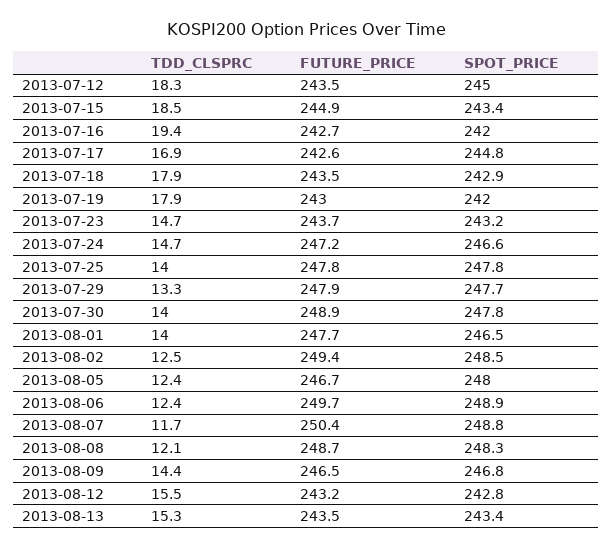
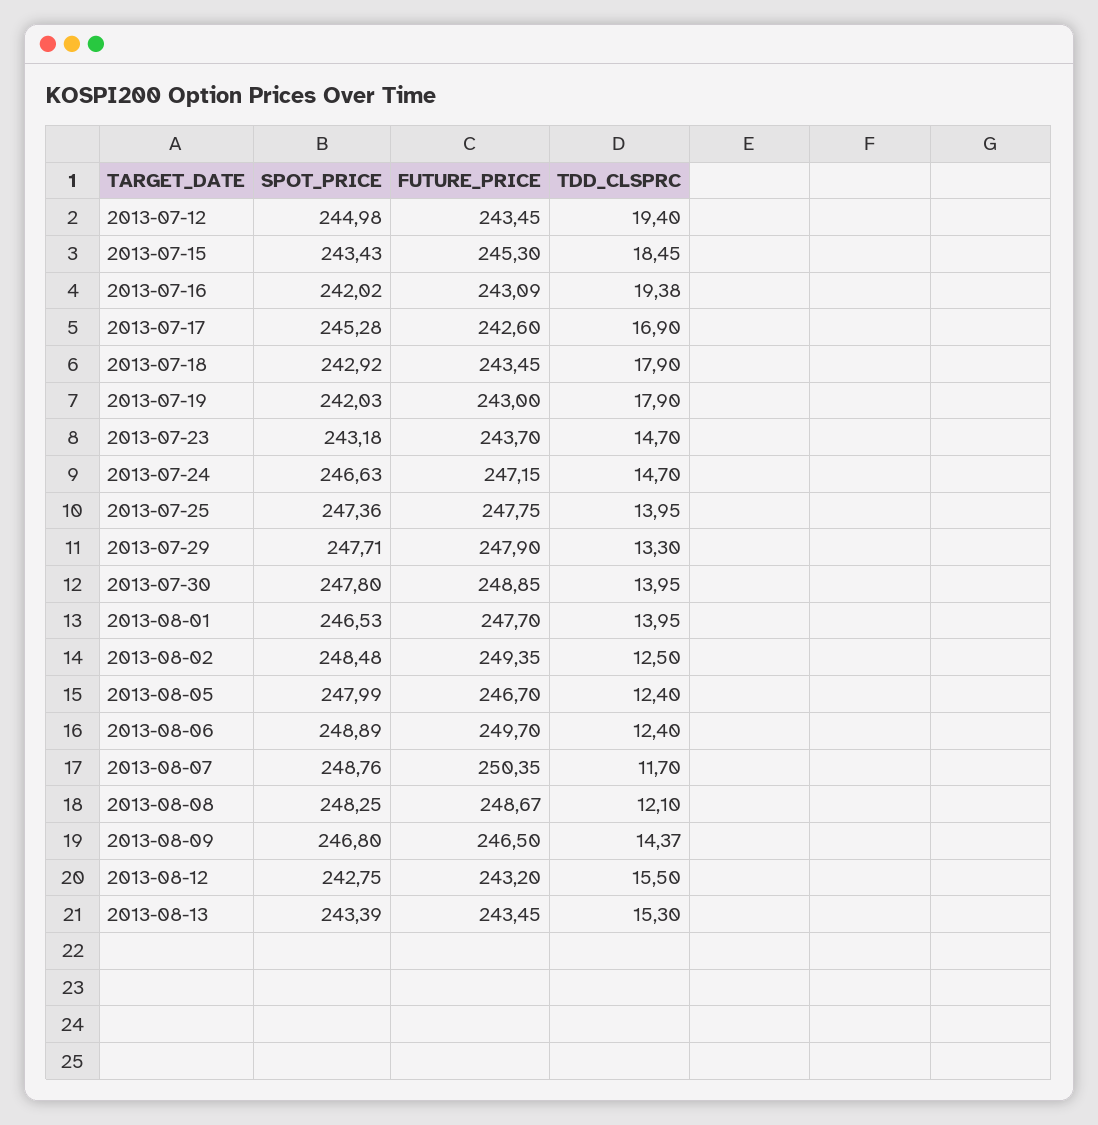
  {
    "TDD_CLSPRC": {
-     "2013-07-12": 18.3,
+     "2013-07-12": 19.4,
      "2013-07-15": 18.45,
      "2013-07-16": 19.38,
      "2013-07-17": 16.9,
      "2013-07-18": 17.9,
      "2013-07-19": 17.9,
      "2013-07-23": 14.7,
      "2013-07-24": 14.7,
      "2013-07-25": 13.95,
      "2013-07-29": 13.3,
      "2013-07-30": 13.95,
      "2013-08-01": 13.95,
      "2013-08-02": 12.5,
      "2013-08-05": 12.4,
      "2013-08-06": 12.4,
      "2013-08-07": 11.7,
      "2013-08-08": 12.1,
      "2013-08-09": 14.37,
      "2013-08-12": 15.5,
      "2013-08-13": 15.3
    },
    "FUTURE_PRICE": {
      "2013-07-12": 243.45,
-     "2013-07-15": 244.9,
+     "2013-07-15": 245.3,
-     "2013-07-16": 242.7,
+     "2013-07-16": 243.09,
      "2013-07-17": 242.6,
      "2013-07-18": 243.45,
      "2013-07-19": 243,
      "2013-07-23": 243.7,
      "2013-07-24": 247.15,
      "2013-07-25": 247.75,
      "2013-07-29": 247.9,
      "2013-07-30": 248.85,
      "2013-08-01": 247.7,
      "2013-08-02": 249.35,
      "2013-08-05": 246.7,
      "2013-08-06": 249.7,
      "2013-08-07": 250.35,
      "2013-08-08": 248.67,
      "2013-08-09": 246.5,
      "2013-08-12": 243.2,
      "2013-08-13": 243.45
    },
    "SPOT_PRICE": {
      "2013-07-12": 244.98,
      "2013-07-15": 243.43,
      "2013-07-16": 242.02,
-     "2013-07-17": 244.8,
+     "2013-07-17": 245.28,
      "2013-07-18": 242.92,
      "2013-07-19": 242.03,
      "2013-07-23": 243.18,
      "2013-07-24": 246.63,
-     "2013-07-25": 247.8,
+     "2013-07-25": 247.36,
      "2013-07-29": 247.71,
      "2013-07-30": 247.8,
      "2013-08-01": 246.53,
      "2013-08-02": 248.48,
      "2013-08-05": 247.99,
      "2013-08-06": 248.89,
      "2013-08-07": 248.76,
      "2013-08-08": 248.25,
      "2013-08-09": 246.8,
      "2013-08-12": 242.75,
      "2013-08-13": 243.39
    }
  }

